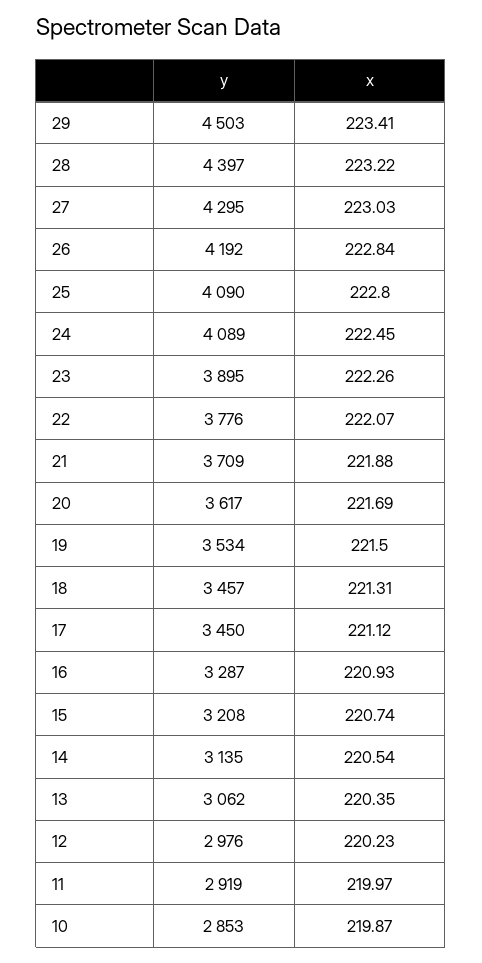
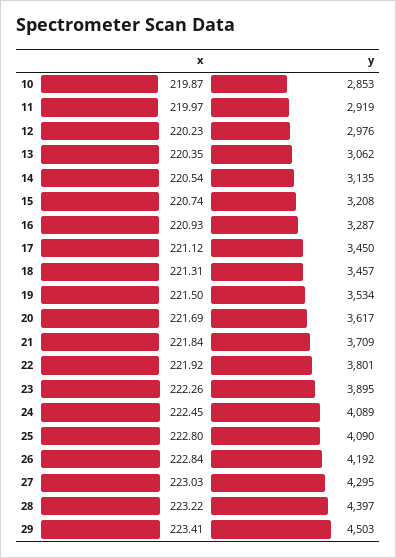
  {
    "y": {
      "29": 4503,
      "28": 4397,
      "27": 4295,
      "26": 4192,
      "25": 4090,
      "24": 4089,
      "23": 3895,
-     "22": 3776,
+     "22": 3801,
      "21": 3709,
      "20": 3617,
      "19": 3534,
      "18": 3457,
      "17": 3450,
      "16": 3287,
      "15": 3208,
      "14": 3135,
      "13": 3062,
      "12": 2976,
      "11": 2919,
      "10": 2853
    },
    "x": {
      "29": 223.41,
      "28": 223.22,
      "27": 223.03,
      "26": 222.84,
      "25": 222.8,
      "24": 222.45,
      "23": 222.26,
-     "22": 222.07,
+     "22": 221.92,
-     "21": 221.88,
+     "21": 221.84,
      "20": 221.69,
      "19": 221.5,
      "18": 221.31,
      "17": 221.12,
      "16": 220.93,
      "15": 220.74,
      "14": 220.54,
      "13": 220.35,
      "12": 220.23,
      "11": 219.97,
      "10": 219.87
    }
  }

